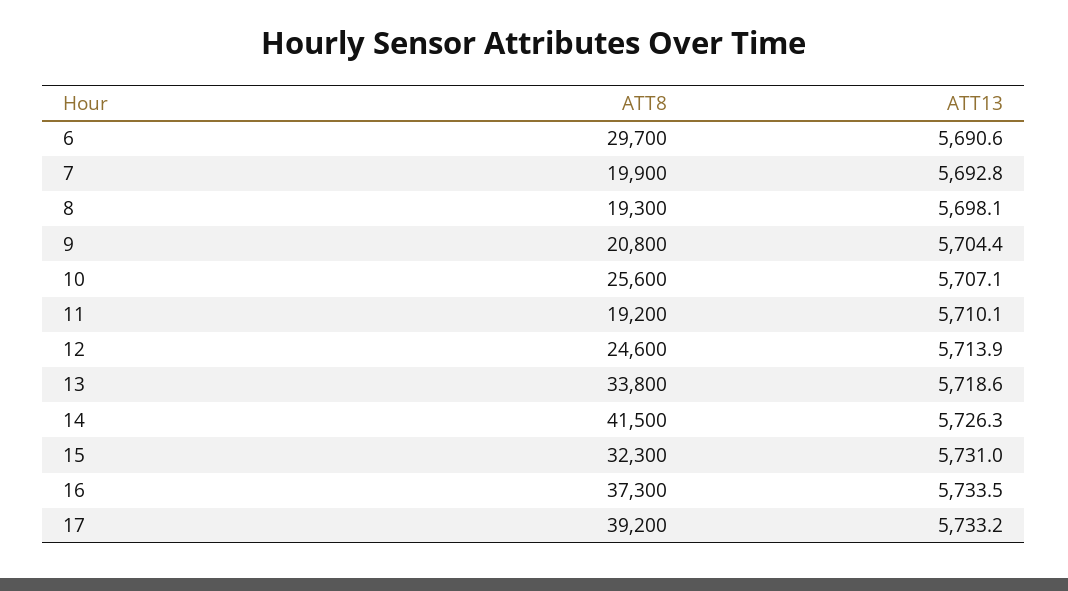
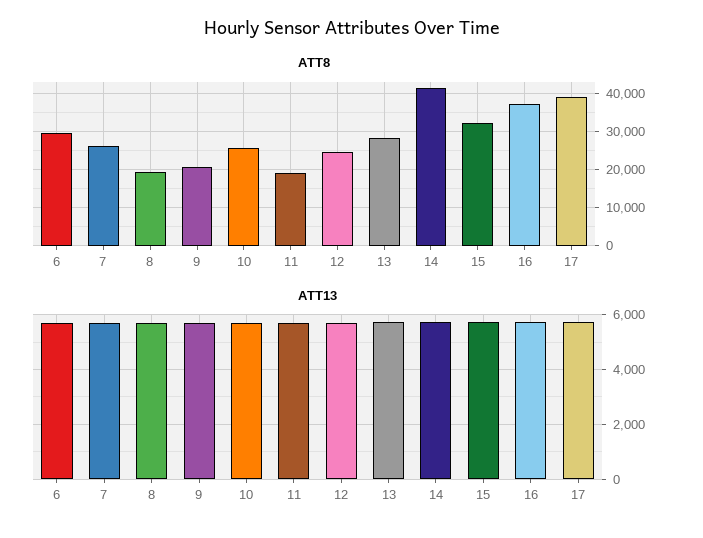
  {
    "ATT8": {
      "6": 29700,
-     "7": 19900,
+     "7": 26000,
      "8": 19300,
      "9": 20800,
      "10": 25600,
      "11": 19200,
      "12": 24600,
-     "13": 33800,
+     "13": 28000,
      "14": 41500,
      "15": 32300,
      "16": 37300,
      "17": 39200
    },
    "ATT13": {
      "6": 5690.6,
      "7": 5692.8,
      "8": 5698.1,
      "9": 5704.4,
      "10": 5707.1,
      "11": 5710.1,
      "12": 5713.9,
      "13": 5718.6,
      "14": 5726.3,
      "15": 5731,
      "16": 5733.5,
      "17": 5733.2
    }
  }

